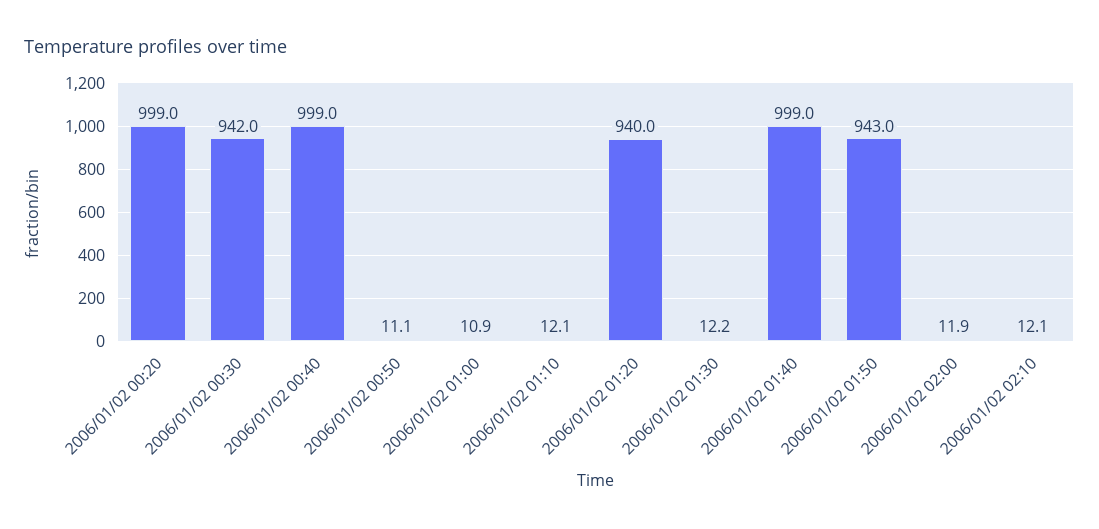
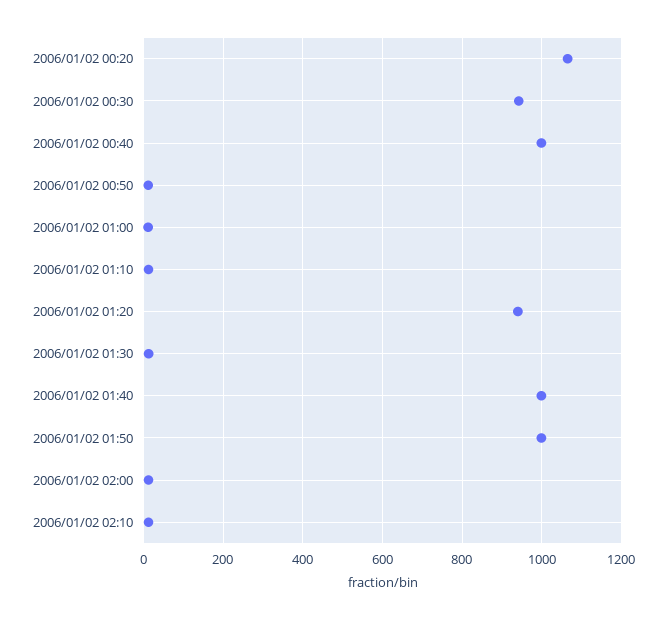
  {
-   "2006/01/02 00:20": 999,
+   "2006/01/02 00:20": 1060,
    "2006/01/02 00:30": 942,
    "2006/01/02 00:40": 999,
    "2006/01/02 00:50": 11.1,
    "2006/01/02 01:00": 10.9,
    "2006/01/02 01:10": 12.1,
    "2006/01/02 01:20": 940,
    "2006/01/02 01:30": 12.2,
    "2006/01/02 01:40": 999,
-   "2006/01/02 01:50": 943,
+   "2006/01/02 01:50": 1000,
    "2006/01/02 02:00": 11.9,
    "2006/01/02 02:10": 12.1
  }

